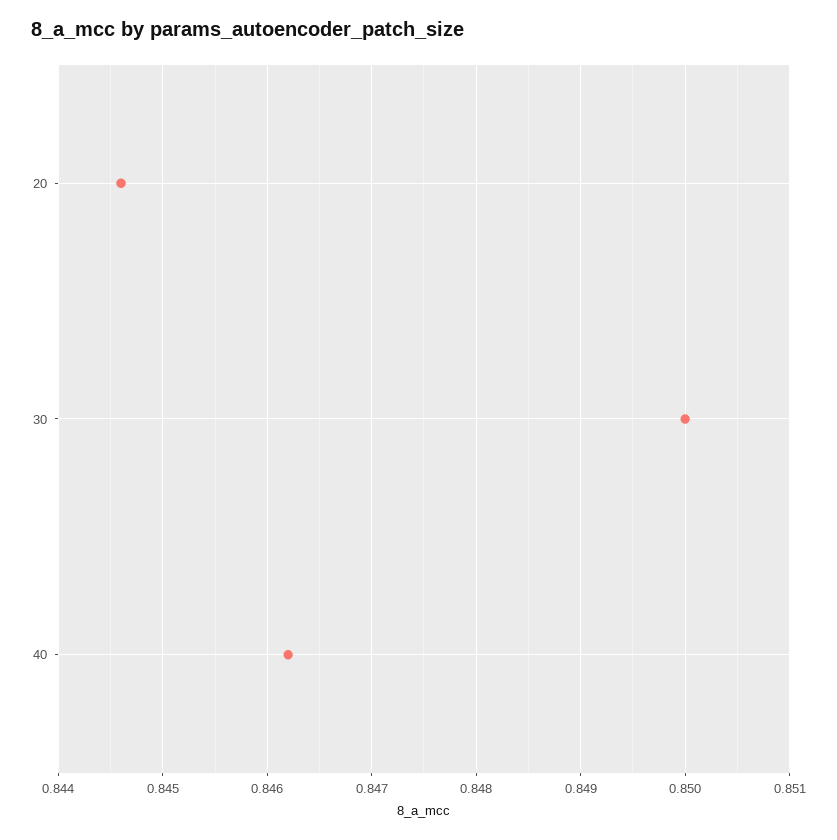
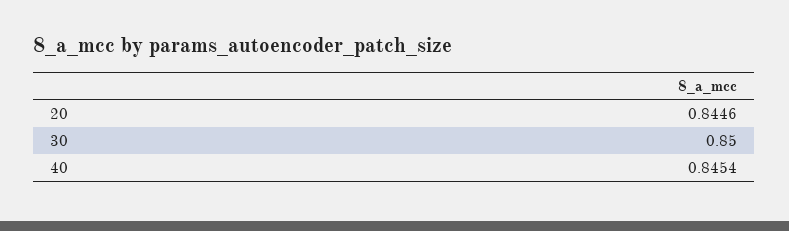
  {
    "20": 0.8446,
    "30": 0.85,
-   "40": 0.8462
+   "40": 0.8454
  }

